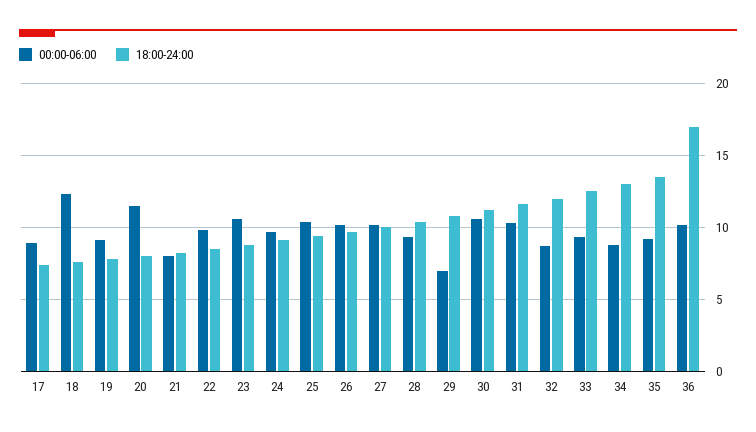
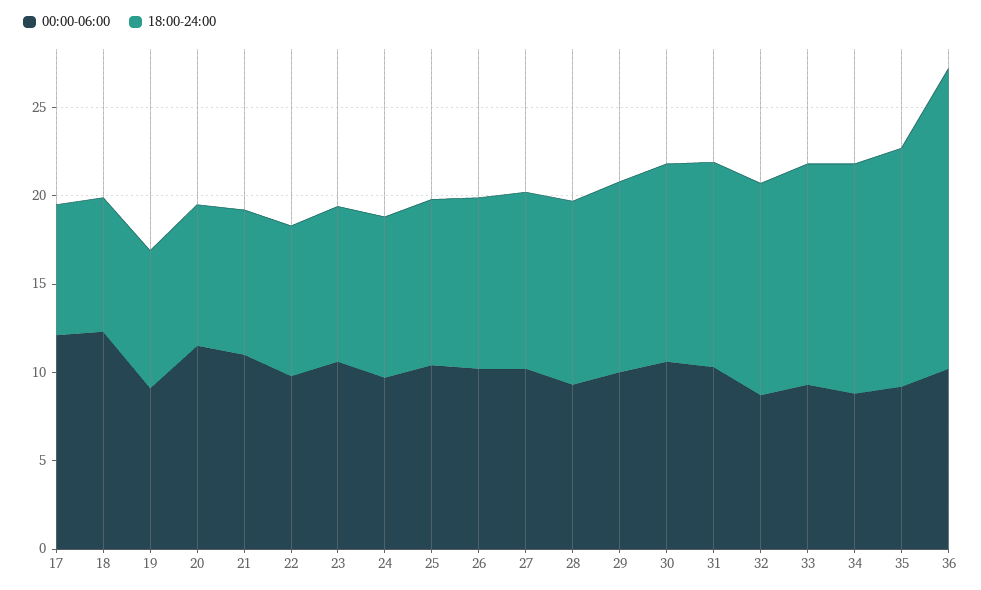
  {
    "00:00-06:00": {
-     "17": 9,
+     "17": 12,
      "18": 12.5,
      "19": 9,
      "20": 11.5,
-     "21": 8,
+     "21": 11,
      "22": 10,
      "23": 10.5,
      "24": 9.5,
      "25": 10.5,
      "26": 10,
      "27": 10,
      "28": 9.5,
-     "29": 7,
+     "29": 10,
      "30": 10.5,
      "31": 10.5,
      "32": 8.5,
      "33": 9.5,
      "34": 9,
      "35": 9,
      "36": 10
    },
    "18:00-24:00": {
      "17": 7.5,
      "18": 7.5,
      "19": 8,
      "20": 8,
      "21": 8,
      "22": 8.5,
      "23": 9,
      "24": 9,
      "25": 9.5,
      "26": 9.5,
      "27": 10,
      "28": 10.5,
      "29": 11,
      "30": 11,
      "31": 11.5,
      "32": 12,
      "33": 12.5,
      "34": 13,
      "35": 13.5,
      "36": 17
    }
  }

